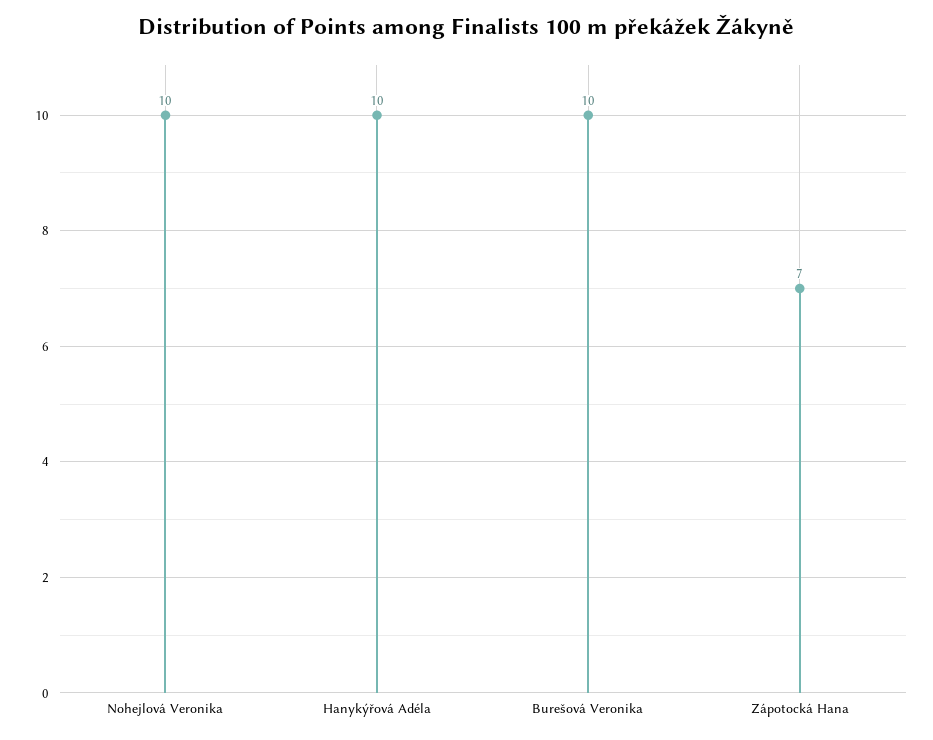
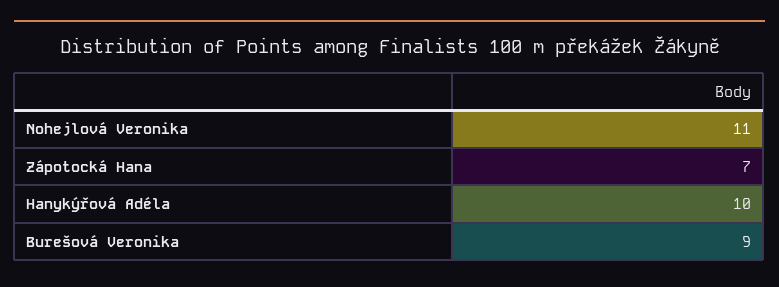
  {
-   "Nohejlová Veronika": 10,
+   "Nohejlová Veronika": 11,
    "Hanykýřová Adéla": 10,
-   "Burešová Veronika": 10,
+   "Burešová Veronika": 9,
    "Zápotocká Hana": 7
  }

